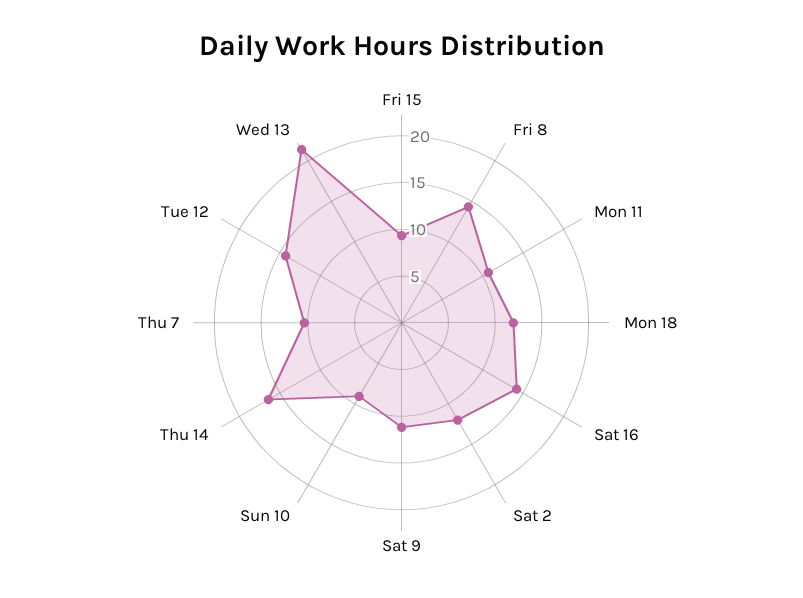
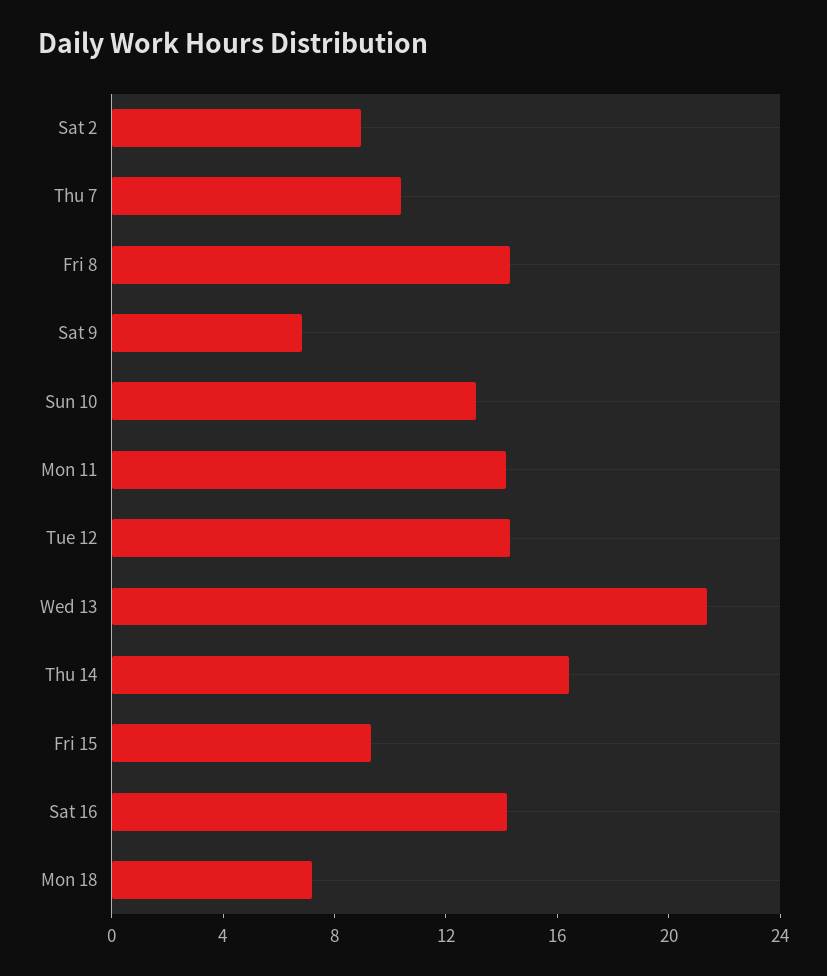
  {
    "Fri 15": 9,
    "Fri 8": 14,
-   "Mon 11": 11,
+   "Mon 11": 14,
-   "Mon 18": 12,
+   "Mon 18": 7,
    "Sat 16": 14,
-   "Sat 2": 12,
+   "Sat 2": 9,
-   "Sat 9": 11,
+   "Sat 9": 7,
-   "Sun 10": 9,
+   "Sun 10": 13,
    "Thu 14": 16,
    "Thu 7": 10,
    "Tue 12": 14,
    "Wed 13": 21
  }

